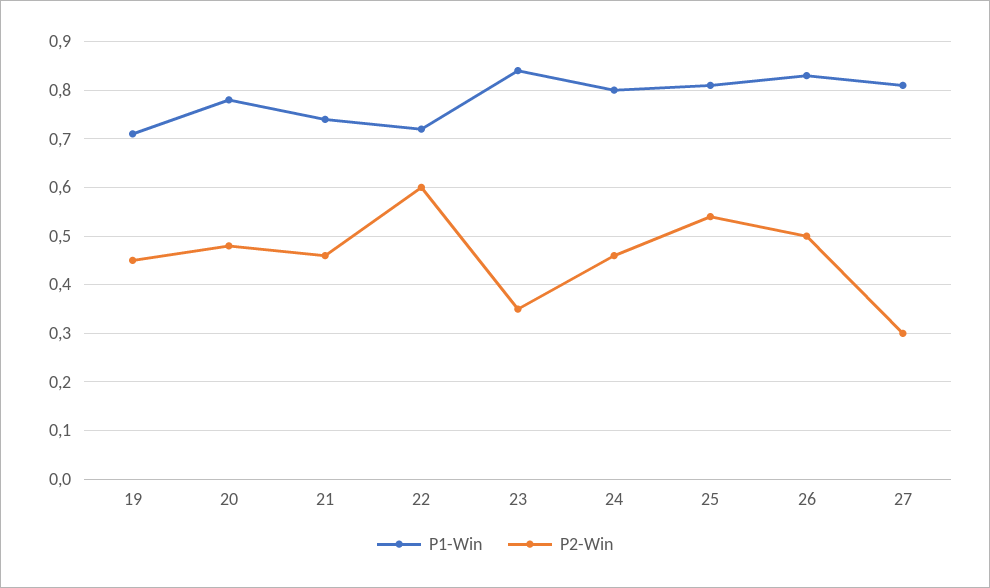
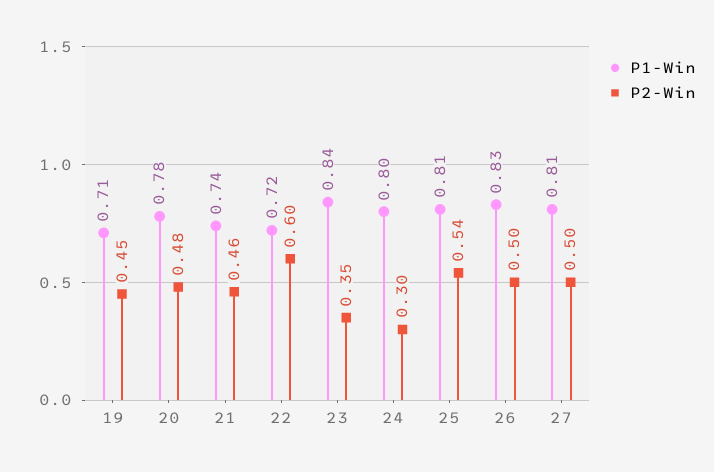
  {
    "P1-Win": {
      "19": 0.71,
      "20": 0.78,
      "21": 0.74,
      "22": 0.72,
      "23": 0.84,
      "24": 0.8,
      "25": 0.81,
      "26": 0.83,
      "27": 0.81
    },
    "P2-Win": {
      "19": 0.45,
      "20": 0.48,
      "21": 0.46,
      "22": 0.6,
      "23": 0.35,
-     "24": 0.45,
+     "24": 0.3,
      "25": 0.54,
      "26": 0.5,
-     "27": 0.3
+     "27": 0.5
    }
  }

